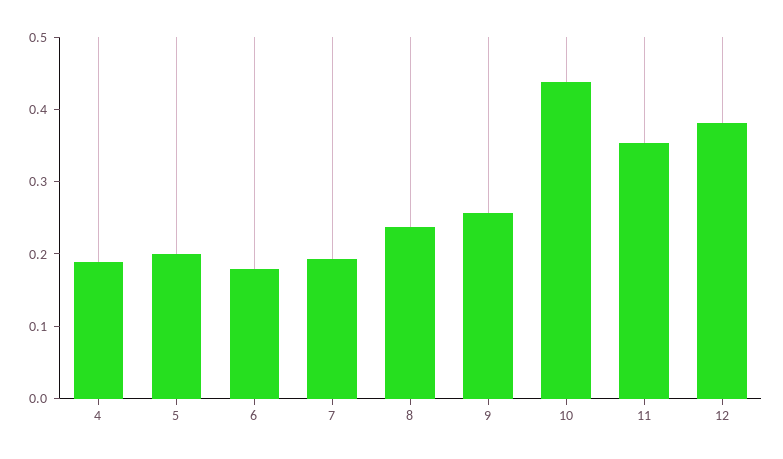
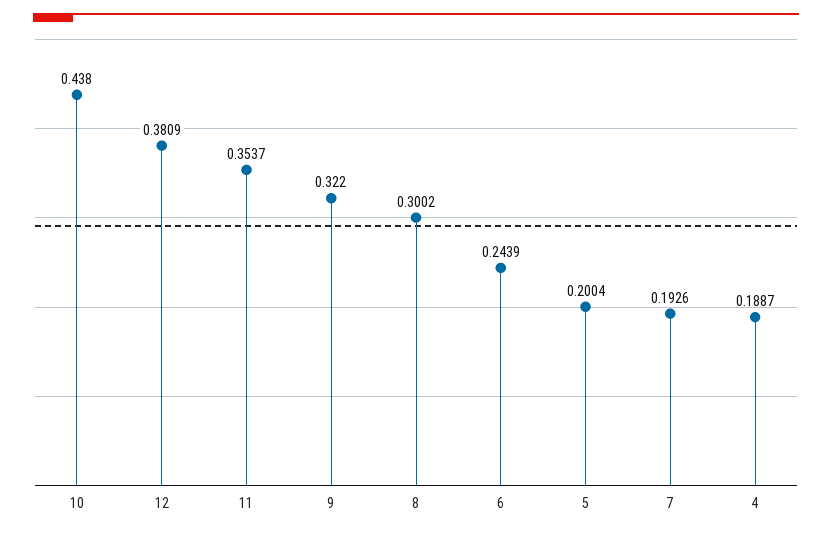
  {
    "4": 0.1887,
    "5": 0.2004,
-   "6": 0.18,
+   "6": 0.2439,
    "7": 0.1926,
-   "8": 0.24,
+   "8": 0.3002,
-   "9": 0.26,
+   "9": 0.322,
    "10": 0.438,
    "11": 0.3537,
    "12": 0.3809
  }

